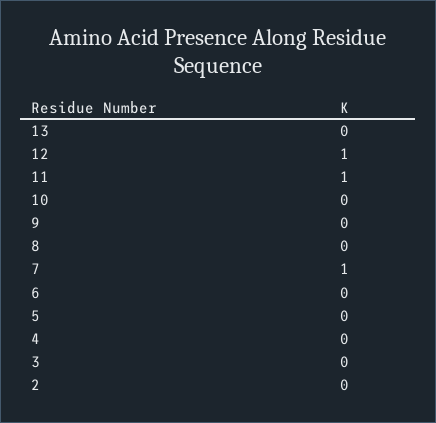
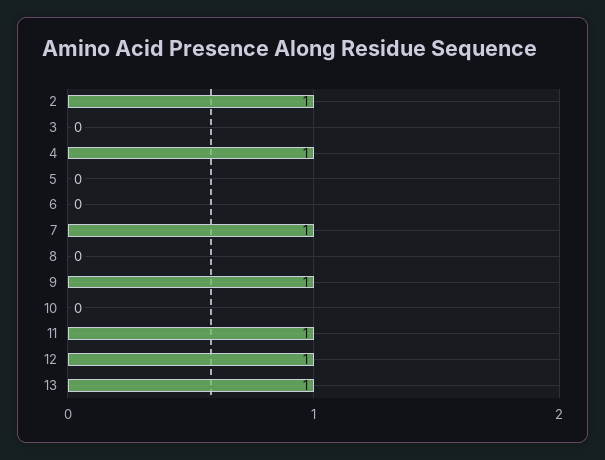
  {
-   "13": 0,
+   "13": 1,
    "12": 1,
    "11": 1,
    "10": 0,
-   "9": 0,
+   "9": 1,
    "8": 0,
    "7": 1,
    "6": 0,
    "5": 0,
-   "4": 0,
+   "4": 1,
    "3": 0,
-   "2": 0
+   "2": 1
  }

